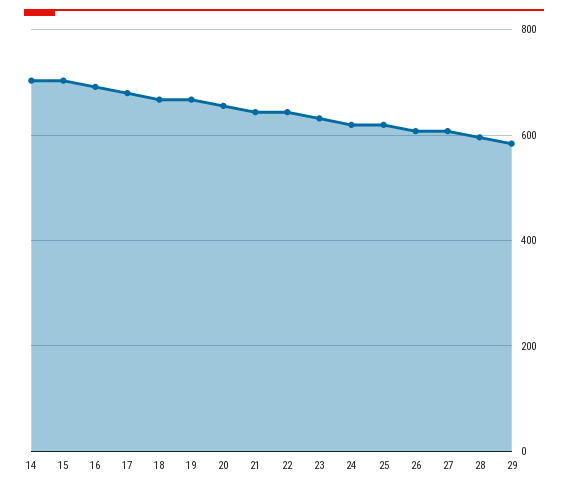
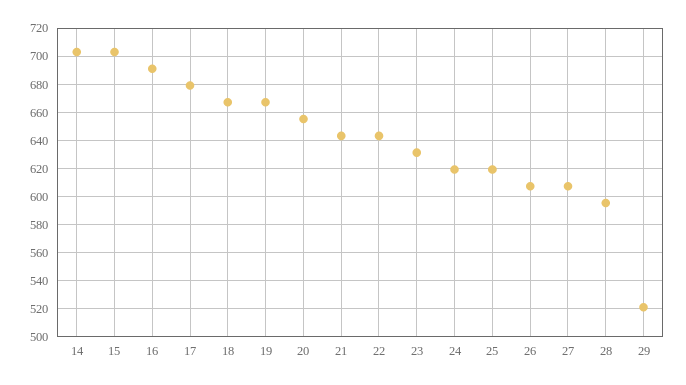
  {
    "14": 705,
    "15": 705,
    "16": 690,
    "17": 680,
    "18": 665,
    "19": 665,
    "20": 655,
    "21": 645,
    "22": 645,
    "23": 630,
    "24": 620,
    "25": 620,
    "26": 605,
    "27": 605,
    "28": 595,
-   "29": 580
+   "29": 520
  }

